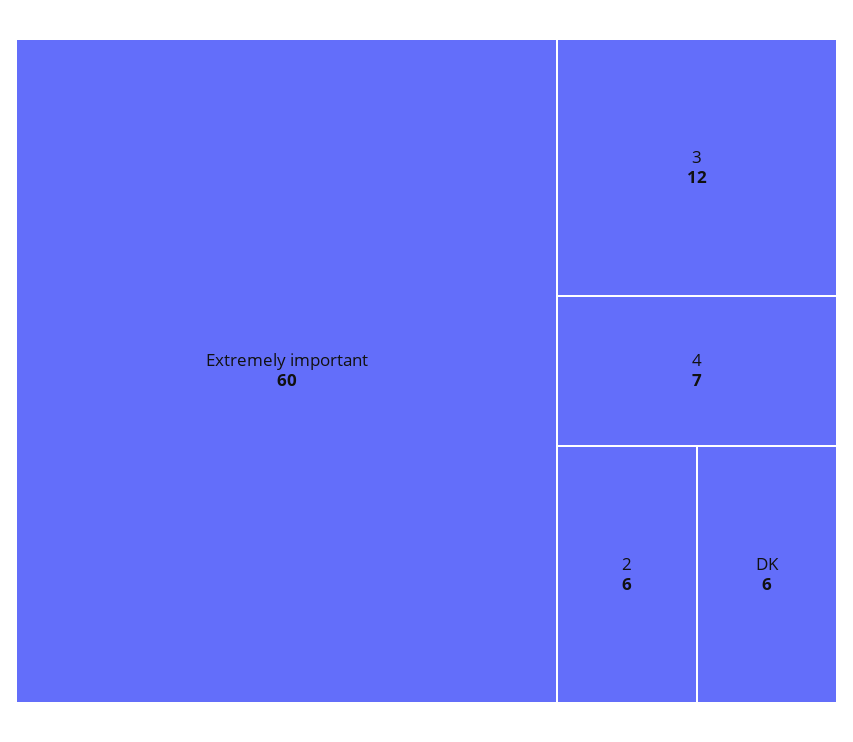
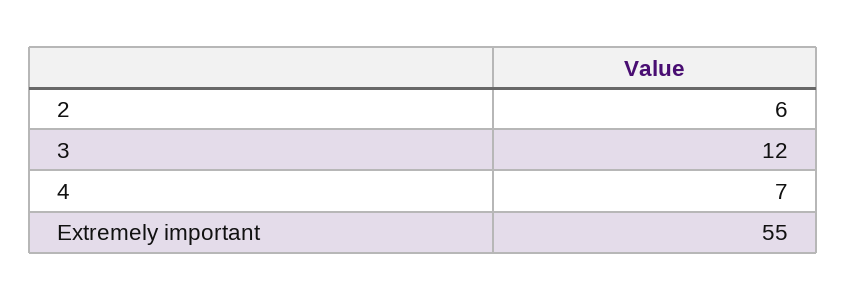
  {
-   "Extremely important": 60,
+   "Extremely important": 55,
    "3": 12,
    "4": 7,
-   "2": 6,
+   "2": 6
-   "DK": 6
  }

